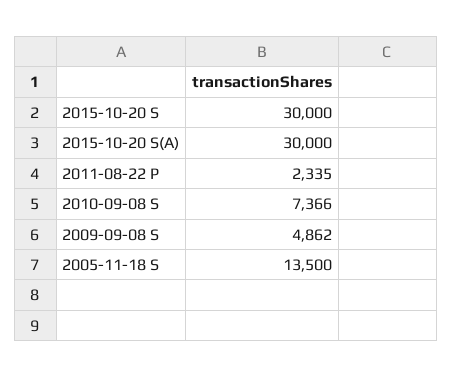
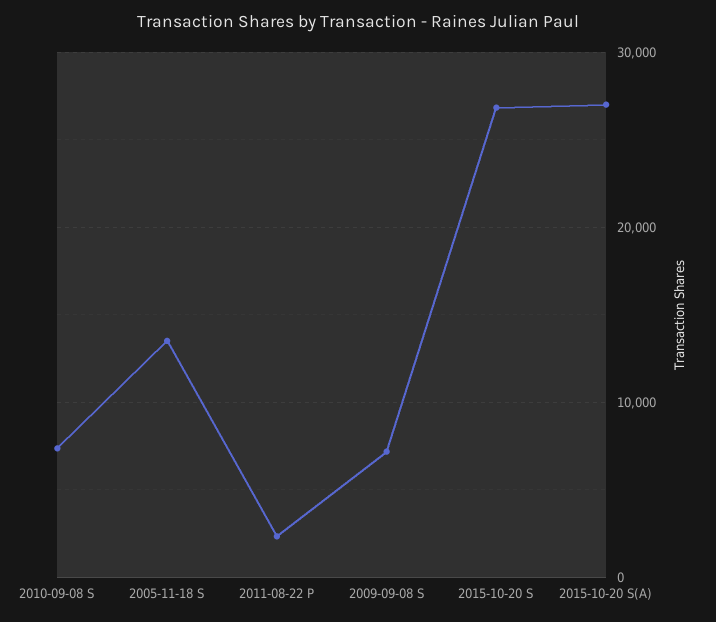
  {
-   "2015-10-20 S": 30000,
+   "2015-10-20 S": 27000,
-   "2015-10-20 S(A)": 30000,
+   "2015-10-20 S(A)": 27000,
    "2011-08-22 P": 2335,
    "2010-09-08 S": 7366,
-   "2009-09-08 S": 4862,
+   "2009-09-08 S": 7000,
    "2005-11-18 S": 13500
  }

